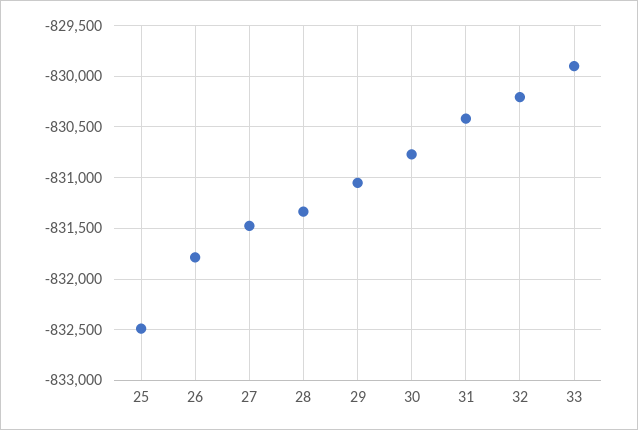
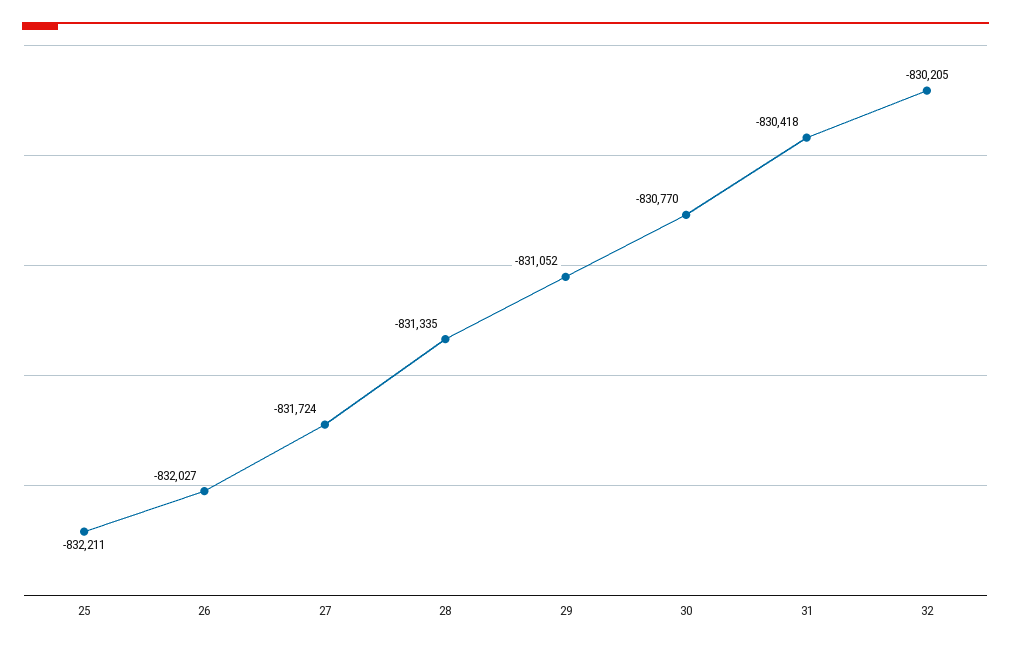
  {
-   "25": -832500,
+   "25": -832211,
-   "26": -831800,
+   "26": -832027,
-   "27": -831500,
+   "27": -831724,
    "28": -831335,
    "29": -831052,
    "30": -830770,
    "31": -830418,
-   "32": -830205,
+   "32": -830205
-   "33": -829900
  }

